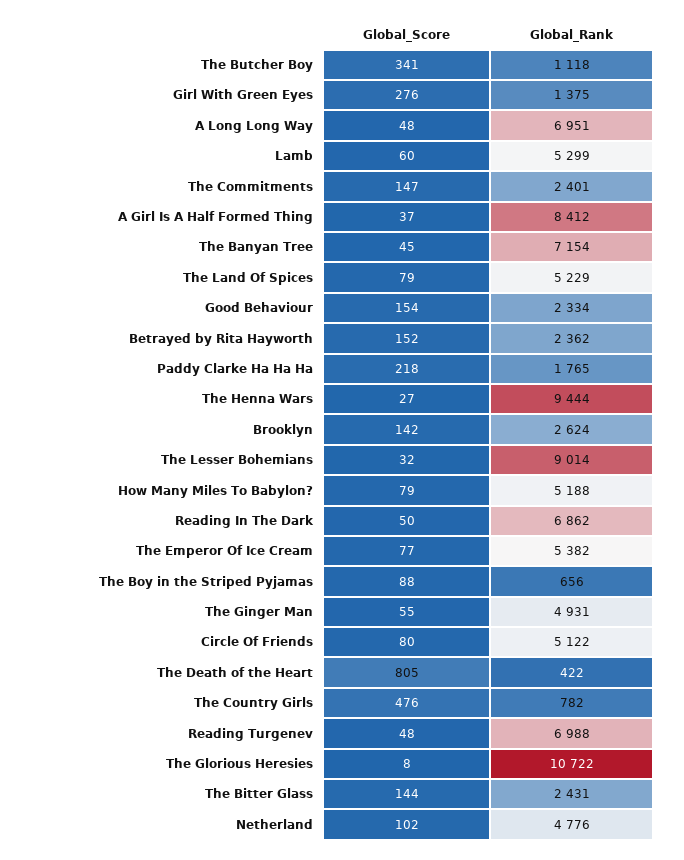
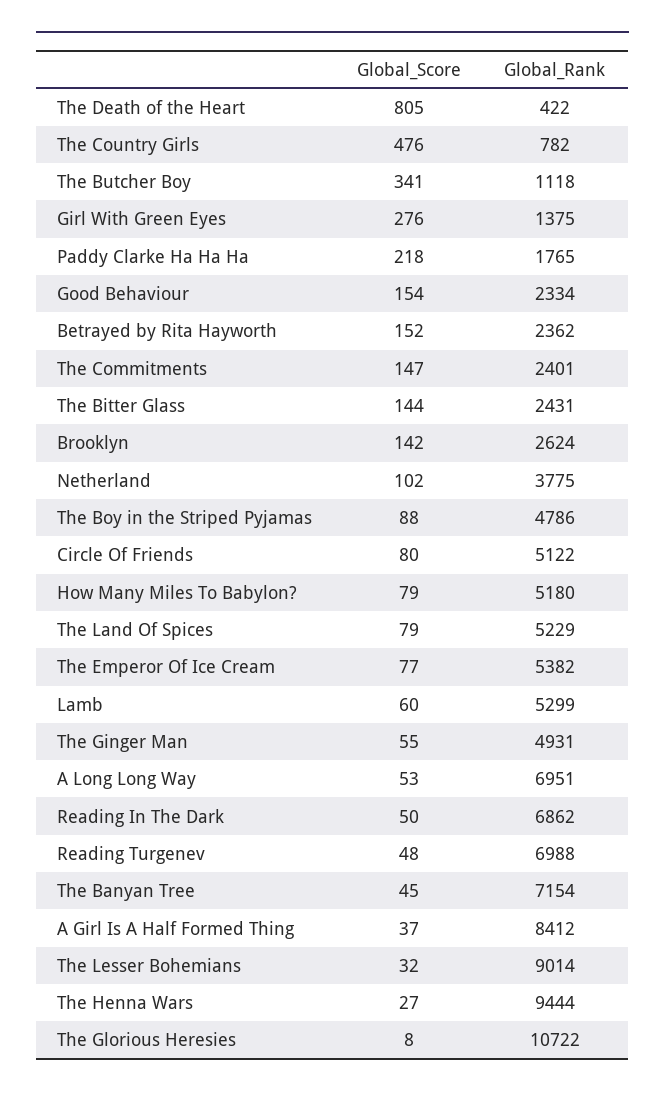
  {
    "Global_Score": {
      "The Butcher Boy": 341,
      "Girl With Green Eyes": 276,
-     "A Long Long Way": 48,
+     "A Long Long Way": 53,
      "Lamb": 60,
      "The Commitments": 147,
      "A Girl Is A Half Formed Thing": 37,
      "The Banyan Tree": 45,
      "The Land Of Spices": 79,
      "Good Behaviour": 154,
      "Betrayed by Rita Hayworth": 152,
      "Paddy Clarke Ha Ha Ha": 218,
      "The Henna Wars": 27,
      "Brooklyn": 142,
      "The Lesser Bohemians": 32,
      "How Many Miles To Babylon?": 79,
      "Reading In The Dark": 50,
      "The Emperor Of Ice Cream": 77,
      "The Boy in the Striped Pyjamas": 88,
      "The Ginger Man": 55,
      "Circle Of Friends": 80,
      "The Death of the Heart": 805,
      "The Country Girls": 476,
      "Reading Turgenev": 48,
      "The Glorious Heresies": 8,
      "The Bitter Glass": 144,
      "Netherland": 102
    },
    "Global_Rank": {
      "The Butcher Boy": 1118,
      "Girl With Green Eyes": 1375,
      "A Long Long Way": 6951,
      "Lamb": 5299,
      "The Commitments": 2401,
      "A Girl Is A Half Formed Thing": 8412,
      "The Banyan Tree": 7154,
      "The Land Of Spices": 5229,
      "Good Behaviour": 2334,
      "Betrayed by Rita Hayworth": 2362,
      "Paddy Clarke Ha Ha Ha": 1765,
      "The Henna Wars": 9444,
      "Brooklyn": 2624,
      "The Lesser Bohemians": 9014,
-     "How Many Miles To Babylon?": 5188,
+     "How Many Miles To Babylon?": 5180,
      "Reading In The Dark": 6862,
      "The Emperor Of Ice Cream": 5382,
-     "The Boy in the Striped Pyjamas": 656,
+     "The Boy in the Striped Pyjamas": 4786,
      "The Ginger Man": 4931,
      "Circle Of Friends": 5122,
      "The Death of the Heart": 422,
      "The Country Girls": 782,
      "Reading Turgenev": 6988,
      "The Glorious Heresies": 10722,
      "The Bitter Glass": 2431,
-     "Netherland": 4776
+     "Netherland": 3775
    }
  }

